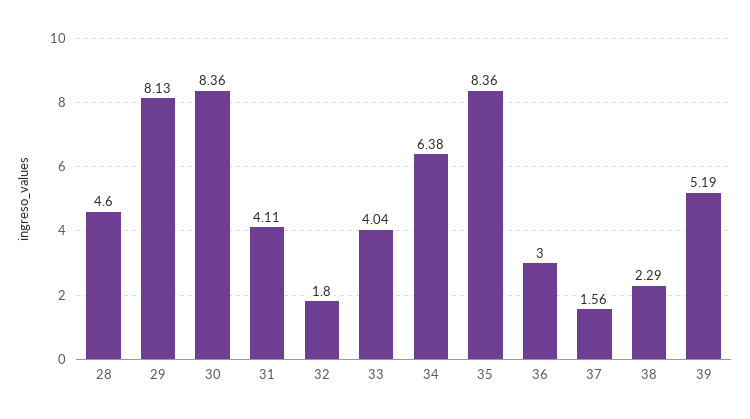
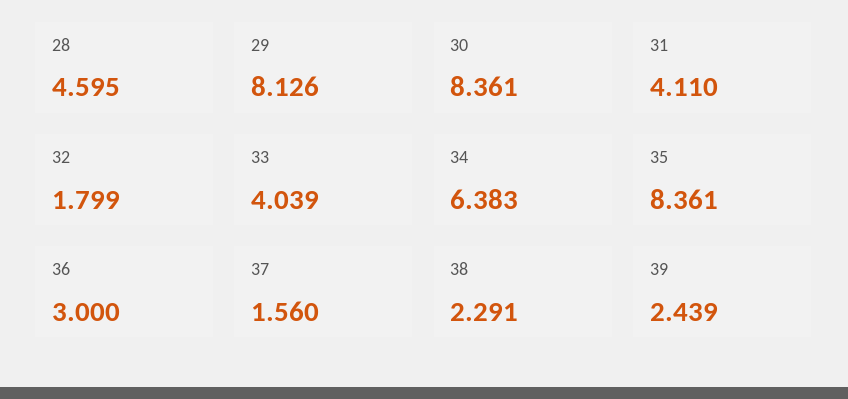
  {
    "28": 4.595,
    "29": 8.126,
    "30": 8.361,
    "31": 4.11,
    "32": 1.799,
    "33": 4.039,
    "34": 6.383,
    "35": 8.361,
    "36": 3,
    "37": 1.56,
    "38": 2.291,
-   "39": 5.19
+   "39": 2.439
  }

